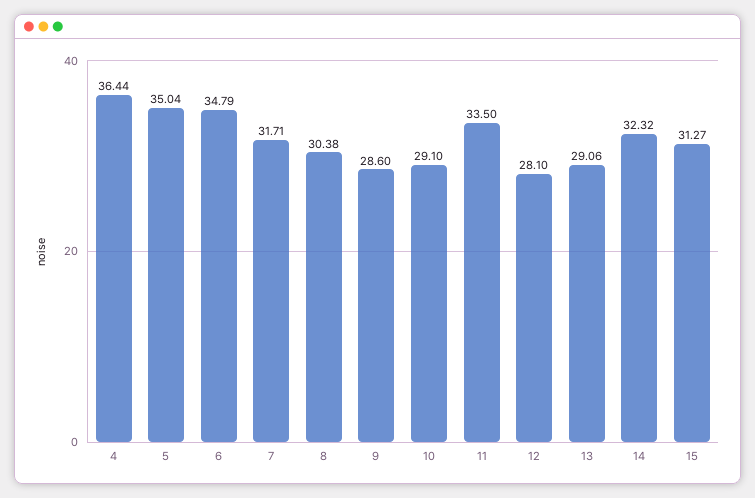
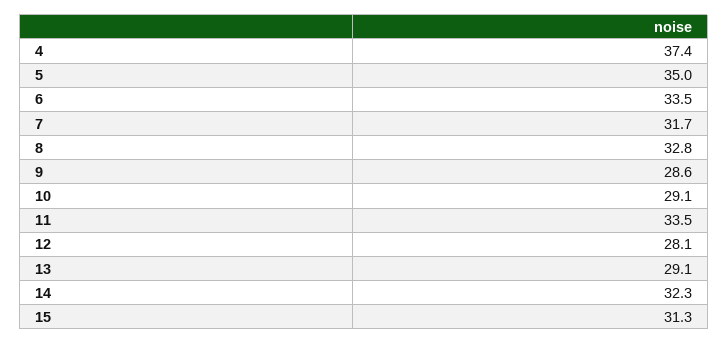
  {
-   "4": 36.44,
+   "4": 37.4,
    "5": 35.04,
-   "6": 34.79,
+   "6": 33.5,
    "7": 31.71,
-   "8": 30.38,
+   "8": 32.8,
    "9": 28.6,
    "10": 29.1,
    "11": 33.5,
    "12": 28.1,
    "13": 29.06,
    "14": 32.32,
    "15": 31.27
  }

